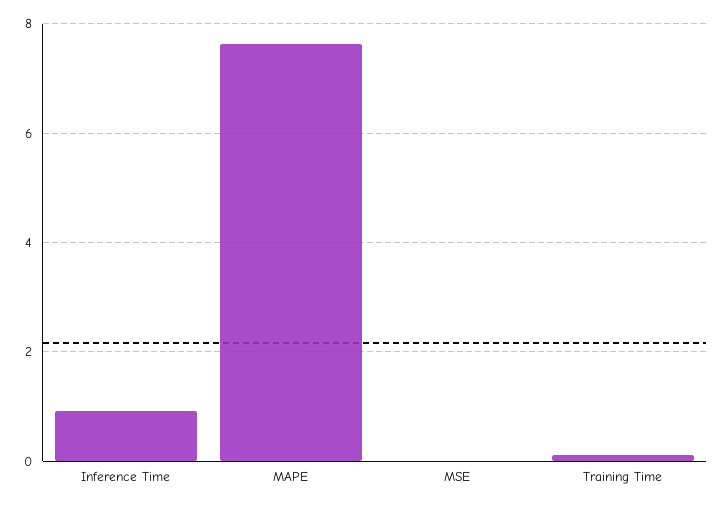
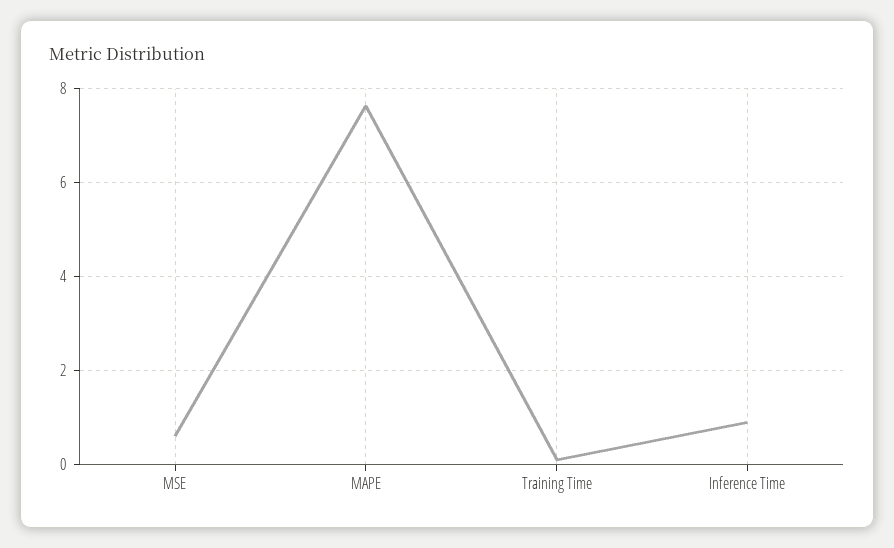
  {
    "Inference Time": 1,
    "MAPE": 7.6,
-   "MSE": 0,
+   "MSE": 0.6,
    "Training Time": 0.2
  }

